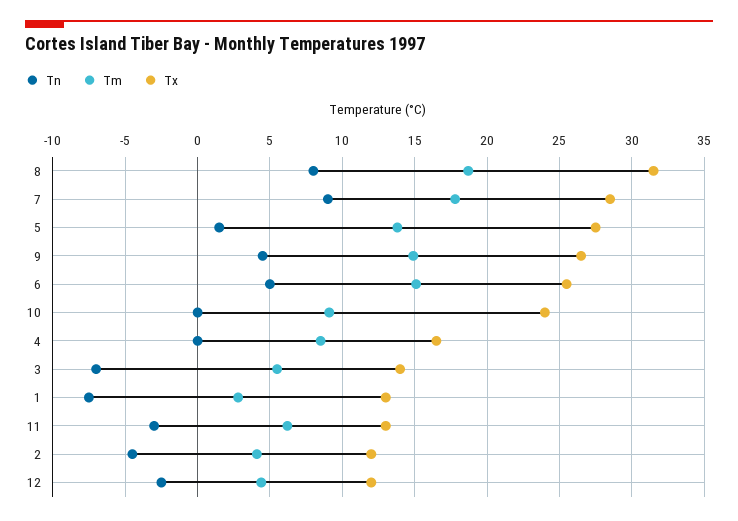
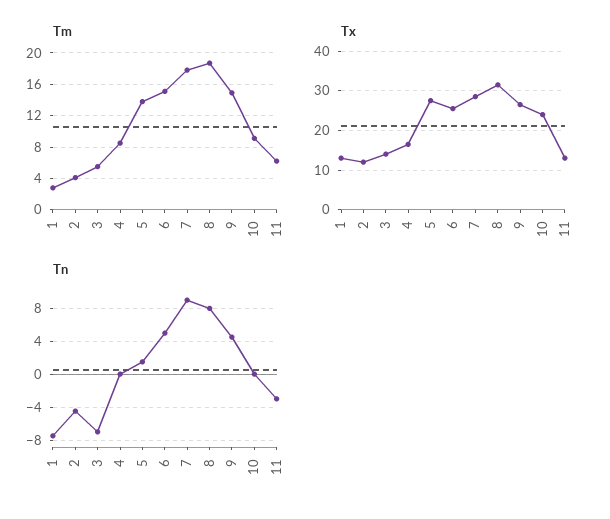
  {
    "Tn": {
      "8": 8,
      "7": 9,
      "5": 1.5,
      "9": 4.5,
      "6": 5,
      "10": 0,
      "4": 0,
      "3": -7,
      "1": -7.5,
      "11": -3,
-     "2": -4.5,
+     "2": -4.5
-     "12": -2.5
    },
    "Tm": {
      "8": 18.5,
      "7": 18,
      "5": 14,
      "9": 15,
      "6": 15,
      "10": 9,
      "4": 8.5,
      "3": 5.5,
      "1": 3,
      "11": 6,
-     "2": 4,
+     "2": 4
-     "12": 4.5
    },
    "Tx": {
      "8": 31.5,
      "7": 28.5,
      "5": 27.5,
      "9": 26.5,
      "6": 25.5,
      "10": 24,
      "4": 16.5,
      "3": 14,
      "1": 13,
      "11": 13,
-     "2": 12,
+     "2": 12
-     "12": 12
    }
  }

